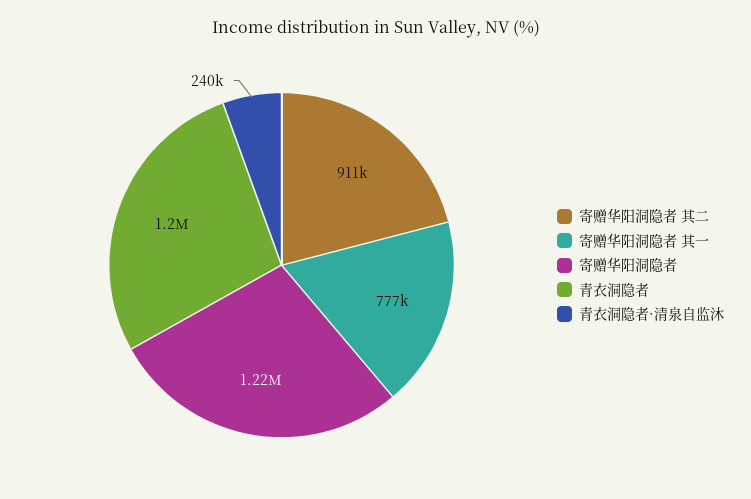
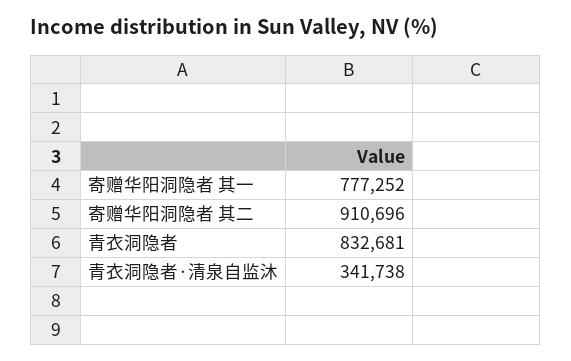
  {
    "寄赠华阳洞隐者 其二": 910696,
    "寄赠华阳洞隐者 其一": 777252,
-   "寄赠华阳洞隐者": 1220000,
-   "青衣洞隐者": 1200000,
+   "青衣洞隐者": 832681,
-   "青衣洞隐者·清泉自监沐": 240000
+   "青衣洞隐者·清泉自监沐": 341738
  }

